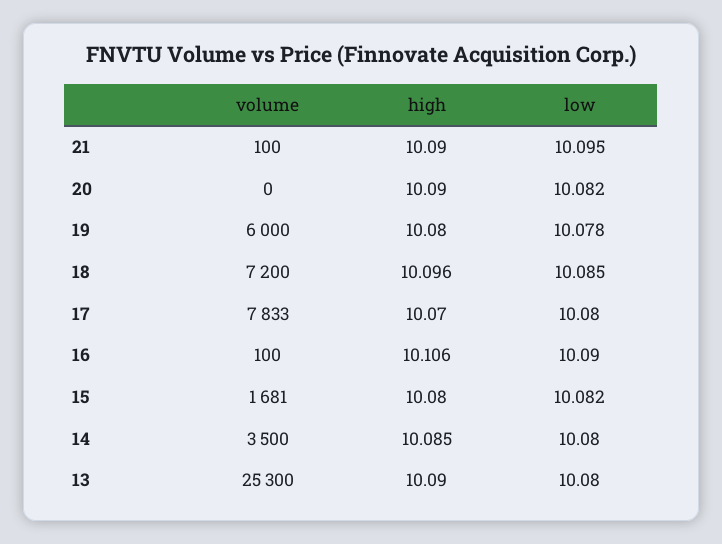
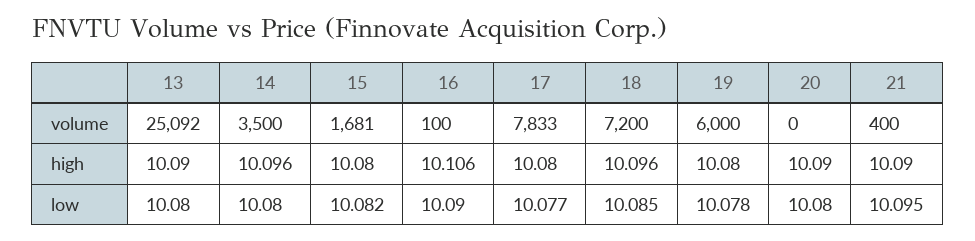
  {
    "volume": {
-     "21": 100,
+     "21": 400,
      "20": 0,
      "19": 6000,
      "18": 7200,
      "17": 7833,
      "16": 100,
      "15": 1681,
      "14": 3500,
-     "13": 25300
+     "13": 25092
    },
    "high": {
      "21": 10.09,
      "20": 10.09,
      "19": 10.08,
      "18": 10.096,
-     "17": 10.07,
+     "17": 10.08,
      "16": 10.106,
      "15": 10.08,
-     "14": 10.085,
+     "14": 10.096,
      "13": 10.09
    },
    "low": {
      "21": 10.095,
-     "20": 10.082,
+     "20": 10.08,
      "19": 10.078,
      "18": 10.085,
-     "17": 10.08,
+     "17": 10.077,
      "16": 10.09,
      "15": 10.082,
      "14": 10.08,
      "13": 10.08
    }
  }

